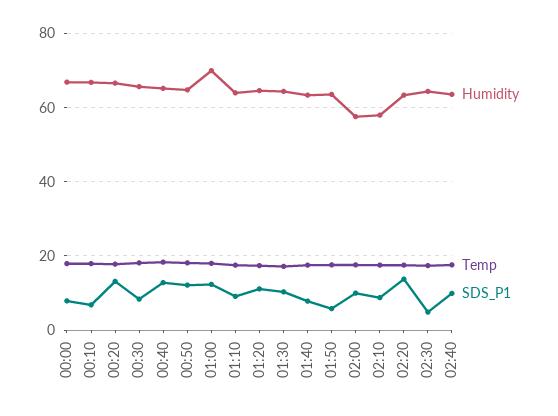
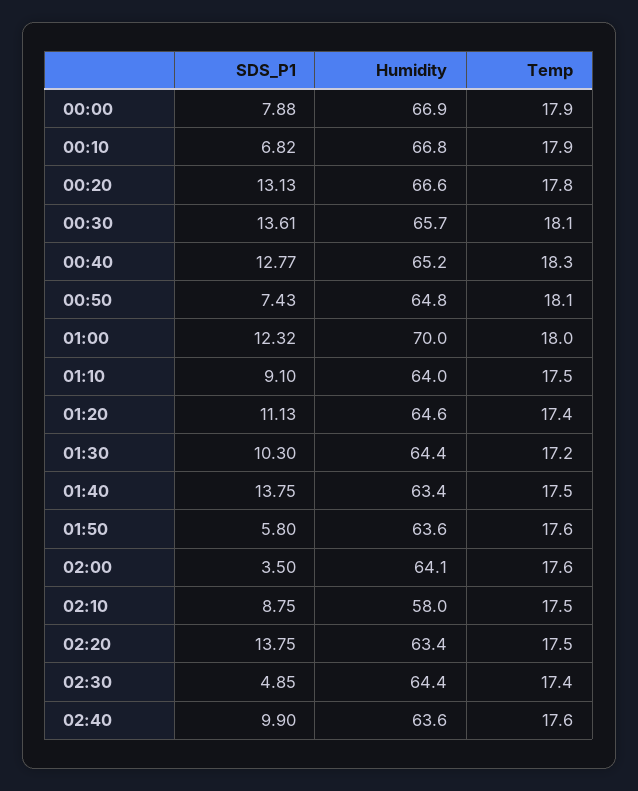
  {
    "Humidity": {
      "00:00": 66.9,
      "00:10": 66.8,
      "00:20": 66.6,
      "00:30": 65.7,
      "00:40": 65.2,
      "00:50": 64.8,
      "01:00": 70,
      "01:10": 64,
      "01:20": 64.6,
      "01:30": 64.4,
      "01:40": 63.4,
      "01:50": 63.6,
-     "02:00": 58,
+     "02:00": 64.1,
      "02:10": 58,
      "02:20": 63.4,
      "02:30": 64.4,
      "02:40": 63.6
    },
    "Temp": {
      "00:00": 17.9,
      "00:10": 17.9,
      "00:20": 17.8,
      "00:30": 18.1,
      "00:40": 18.3,
      "00:50": 18.1,
      "01:00": 18,
      "01:10": 17.5,
      "01:20": 17.4,
      "01:30": 17.2,
      "01:40": 17.5,
      "01:50": 17.6,
      "02:00": 17.6,
      "02:10": 17.5,
      "02:20": 17.5,
      "02:30": 17.4,
      "02:40": 17.6
    },
    "SDS_P1": {
      "00:00": 7.88,
      "00:10": 6.82,
      "00:20": 13.13,
-     "00:30": 8,
+     "00:30": 13.61,
      "00:40": 12.77,
-     "00:50": 12,
+     "00:50": 7.43,
      "01:00": 12.32,
      "01:10": 9.1,
      "01:20": 11.13,
      "01:30": 10.3,
-     "01:40": 8,
+     "01:40": 13.75,
      "01:50": 5.8,
-     "02:00": 10,
+     "02:00": 3.5,
      "02:10": 8.75,
      "02:20": 13.75,
      "02:30": 4.85,
      "02:40": 9.9
    }
  }

